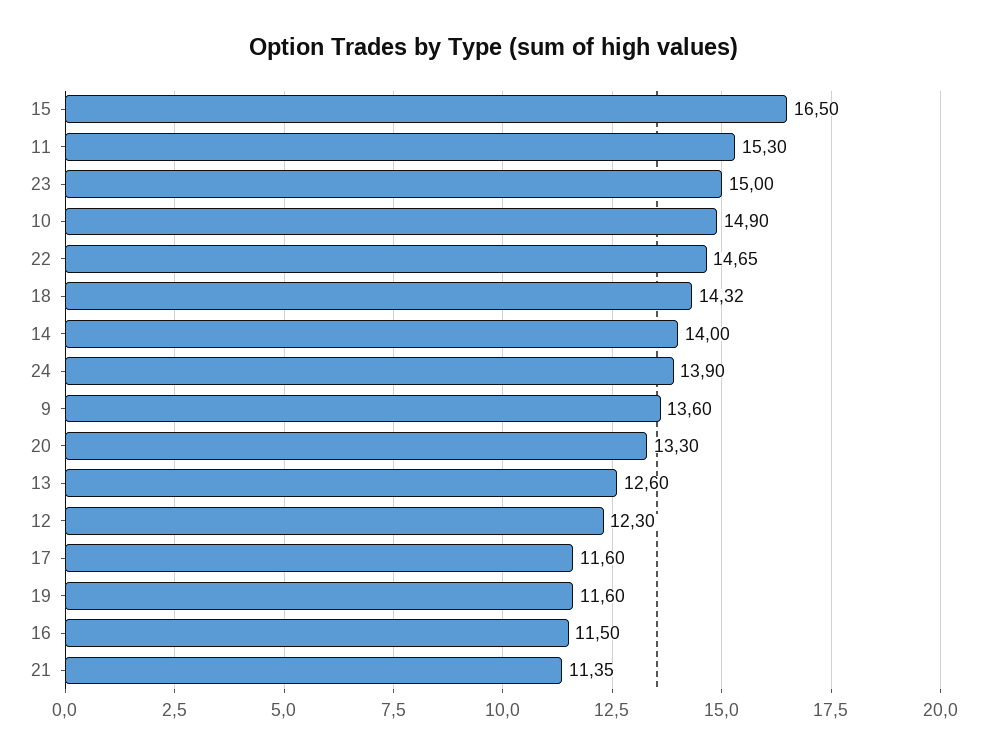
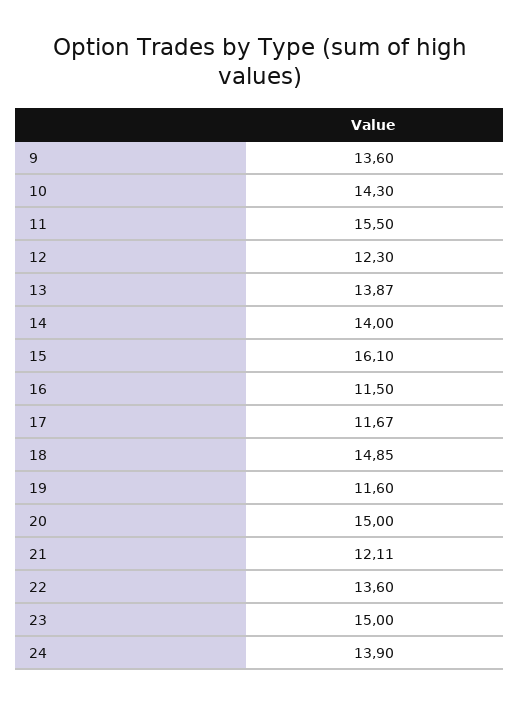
  {
-   "15": 16.5,
+   "15": 16.1,
-   "11": 15.3,
+   "11": 15.5,
    "23": 15,
-   "10": 14.9,
+   "10": 14.3,
-   "22": 14.65,
+   "22": 13.6,
-   "18": 14.32,
+   "18": 14.85,
    "14": 14,
    "24": 13.9,
    "9": 13.6,
-   "20": 13.3,
+   "20": 15,
-   "13": 12.6,
+   "13": 13.87,
    "12": 12.3,
-   "17": 11.6,
+   "17": 11.67,
    "19": 11.6,
    "16": 11.5,
-   "21": 11.35
+   "21": 12.11
  }

